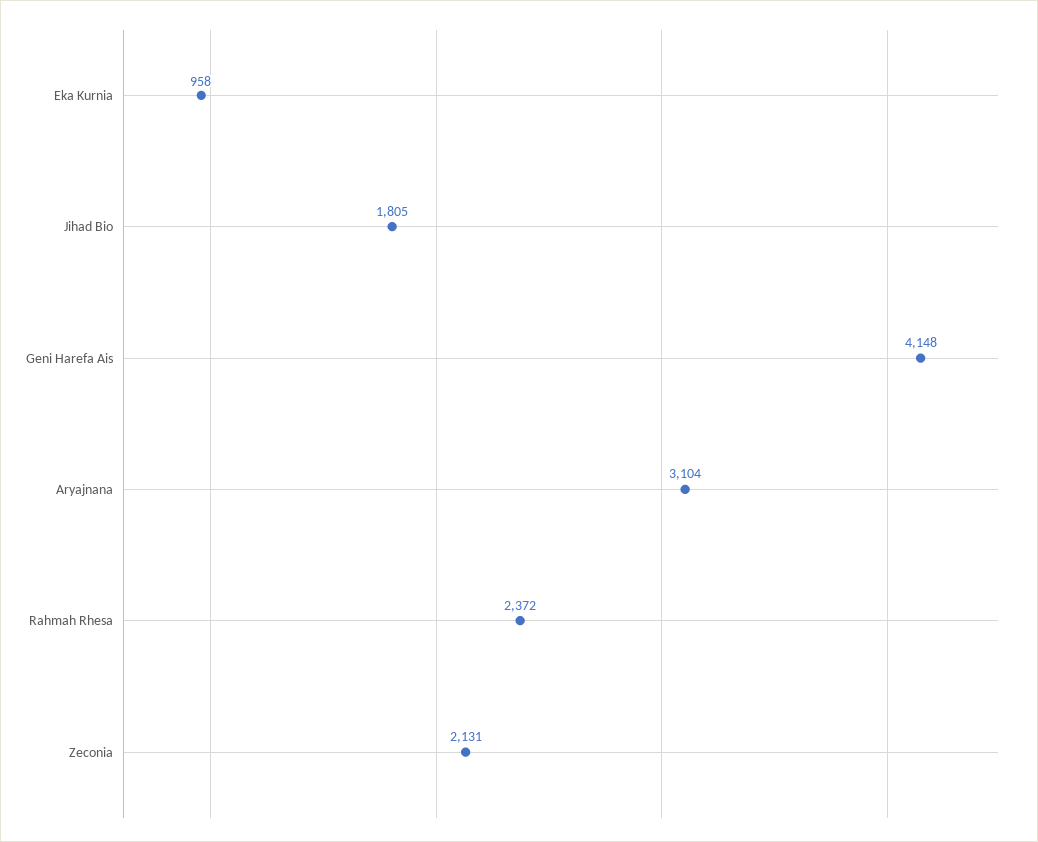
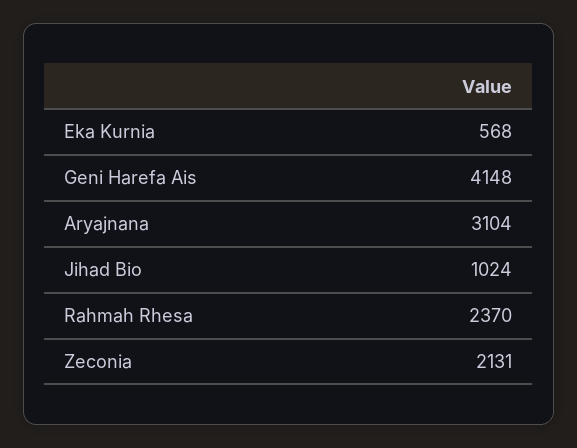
  {
-   "Eka Kurnia": 958,
+   "Eka Kurnia": 568,
-   "Jihad Bio": 1805,
+   "Jihad Bio": 1024,
    "Geni Harefa Ais": 4148,
    "Aryajnana": 3104,
-   "Rahmah Rhesa": 2372,
+   "Rahmah Rhesa": 2370,
    "Zeconia": 2131
  }

